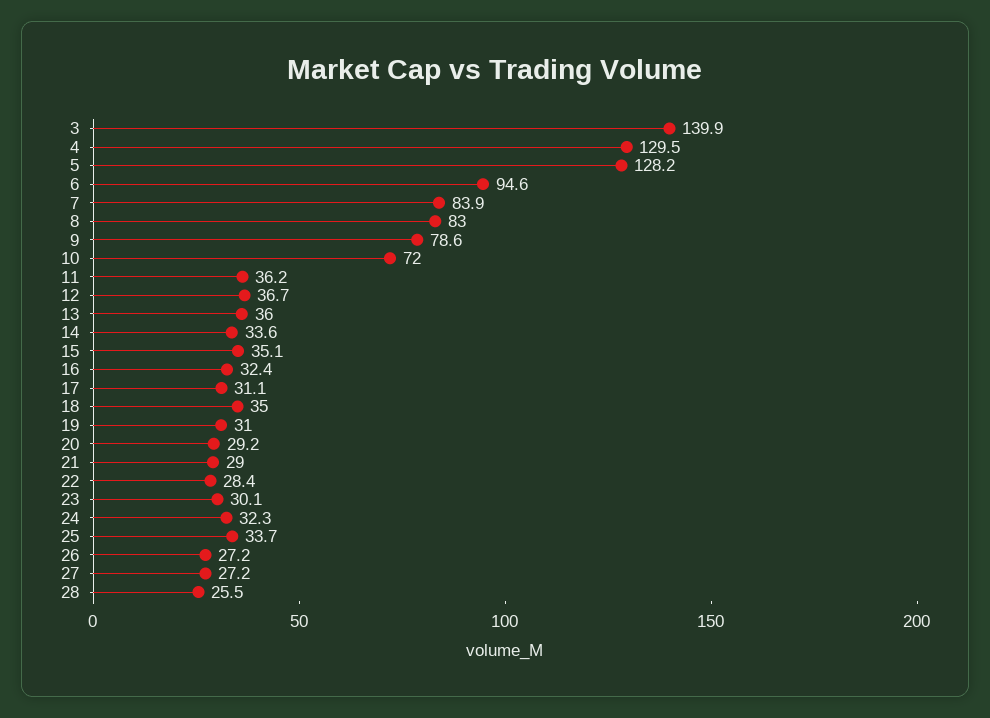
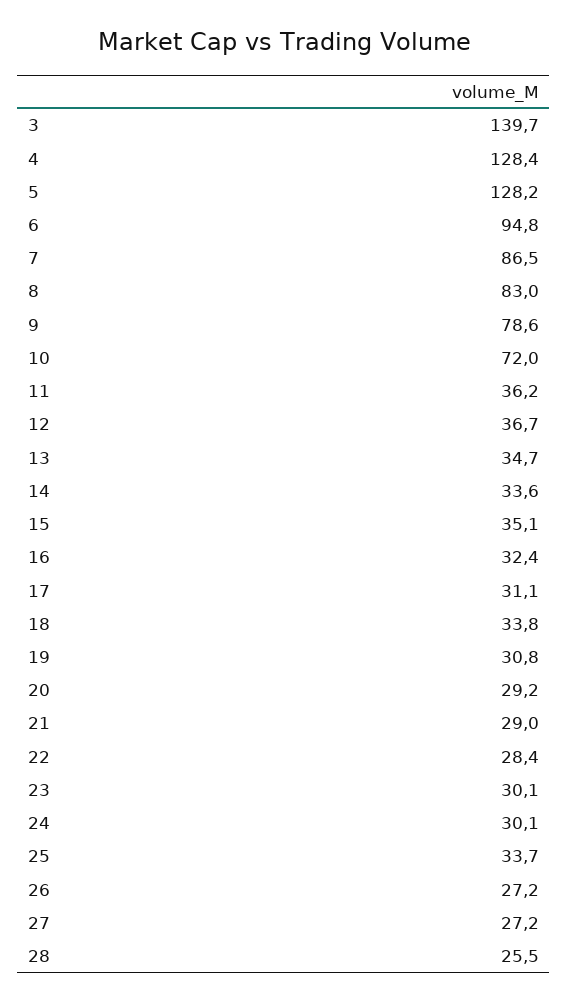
  {
-   "3": 139.9,
+   "3": 139.7,
-   "4": 129.5,
+   "4": 128.4,
    "5": 128.2,
-   "6": 94.6,
+   "6": 94.8,
-   "7": 83.9,
+   "7": 86.5,
    "8": 83,
    "9": 78.6,
    "10": 72,
    "11": 36.2,
    "12": 36.7,
-   "13": 36,
+   "13": 34.7,
    "14": 33.6,
    "15": 35.1,
    "16": 32.4,
    "17": 31.1,
-   "18": 35,
+   "18": 33.8,
-   "19": 31,
+   "19": 30.8,
    "20": 29.2,
    "21": 29,
    "22": 28.4,
    "23": 30.1,
-   "24": 32.3,
+   "24": 30.1,
    "25": 33.7,
    "26": 27.2,
    "27": 27.2,
    "28": 25.5
  }

